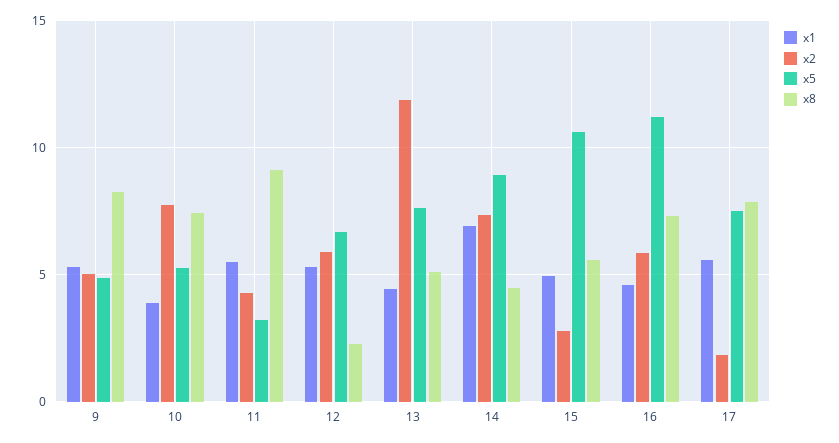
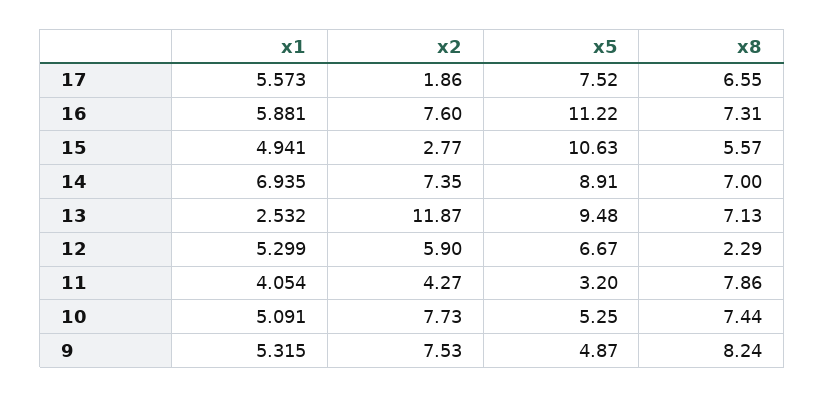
  {
    "x1": {
      "9": 5.315,
-     "10": 4,
+     "10": 5.091,
-     "11": 5.5,
+     "11": 4.054,
      "12": 5.299,
-     "13": 4.5,
+     "13": 2.532,
      "14": 6.935,
      "15": 4.941,
-     "16": 4.5,
+     "16": 5.881,
      "17": 5.573
    },
    "x2": {
-     "9": 5,
+     "9": 7.53,
      "10": 7.73,
      "11": 4.27,
      "12": 5.9,
      "13": 11.87,
      "14": 7.35,
      "15": 2.77,
-     "16": 6,
+     "16": 7.6,
      "17": 1.86
    },
    "x5": {
      "9": 4.87,
      "10": 5.25,
      "11": 3.2,
      "12": 6.67,
-     "13": 7.5,
+     "13": 9.48,
      "14": 8.91,
      "15": 10.63,
      "16": 11.22,
      "17": 7.52
    },
    "x8": {
      "9": 8.24,
      "10": 7.44,
-     "11": 9,
+     "11": 7.86,
      "12": 2.29,
-     "13": 5,
+     "13": 7.13,
-     "14": 4.5,
+     "14": 7,
      "15": 5.57,
      "16": 7.31,
-     "17": 8
+     "17": 6.55
    }
  }

